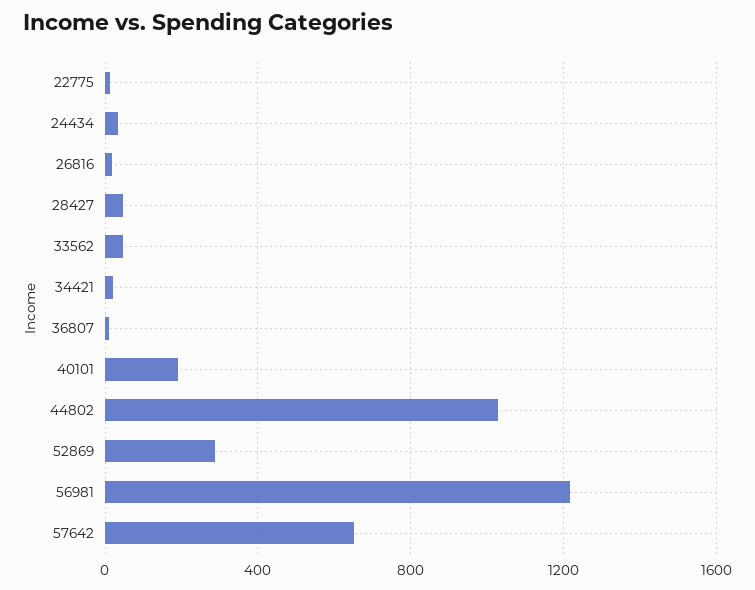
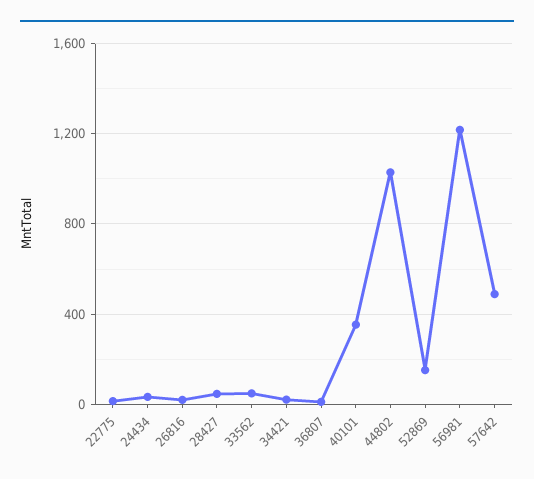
  {
    "22775": 0,
    "24434": 50,
    "26816": 0,
    "28427": 50,
    "33562": 50,
    "34421": 0,
    "36807": 0,
-   "40101": 200,
+   "40101": 350,
    "44802": 1050,
-   "52869": 300,
+   "52869": 150,
    "56981": 1200,
-   "57642": 650
+   "57642": 500
  }

